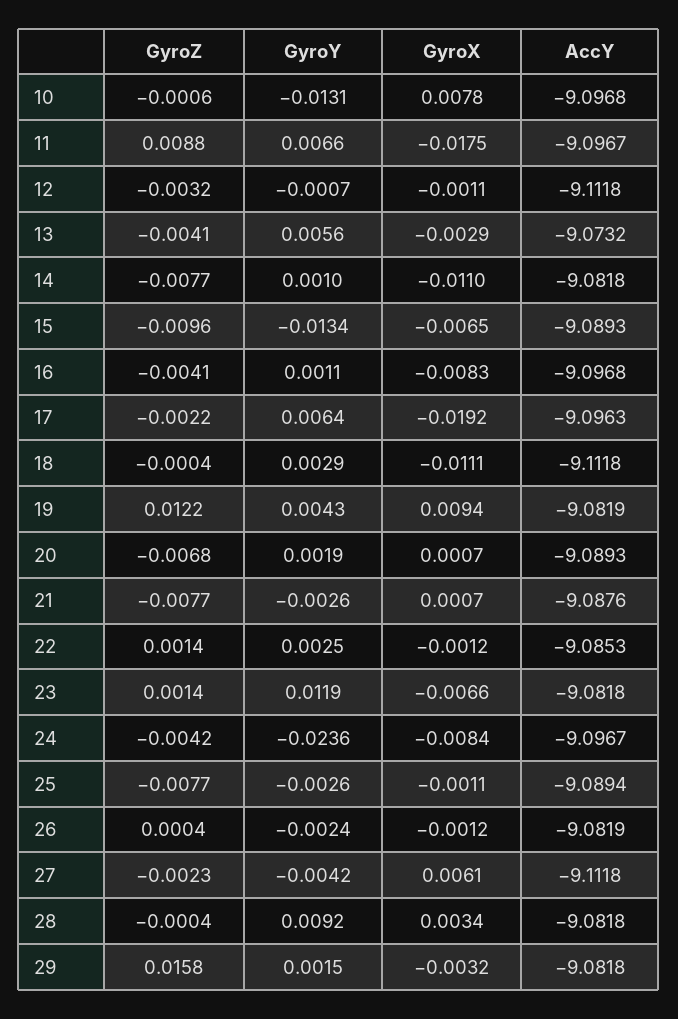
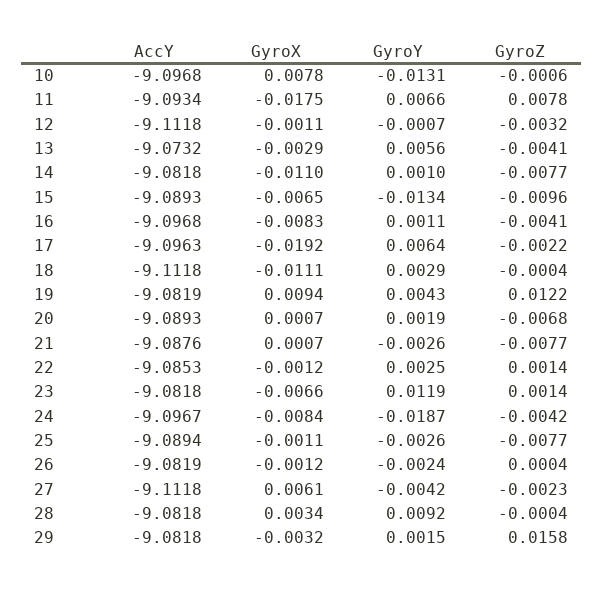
  {
    "GyroZ": {
      "10": -0.0006,
-     "11": 0.0088,
+     "11": 0.0078,
      "12": -0.0032,
      "13": -0.0041,
      "14": -0.0077,
      "15": -0.0096,
      "16": -0.0041,
      "17": -0.0022,
      "18": -0.0004,
      "19": 0.0122,
      "20": -0.0068,
      "21": -0.0077,
      "22": 0.0014,
      "23": 0.0014,
      "24": -0.0042,
      "25": -0.0077,
      "26": 0.0004,
      "27": -0.0023,
      "28": -0.0004,
      "29": 0.0158
    },
    "GyroY": {
      "10": -0.0131,
      "11": 0.0066,
      "12": -0.0007,
      "13": 0.0056,
      "14": 0.001,
      "15": -0.0134,
      "16": 0.0011,
      "17": 0.0064,
      "18": 0.0029,
      "19": 0.0043,
      "20": 0.0019,
      "21": -0.0026,
      "22": 0.0025,
      "23": 0.0119,
-     "24": -0.0236,
+     "24": -0.0187,
      "25": -0.0026,
      "26": -0.0024,
      "27": -0.0042,
      "28": 0.0092,
      "29": 0.0015
    },
    "GyroX": {
      "10": 0.0078,
      "11": -0.0175,
      "12": -0.0011,
      "13": -0.0029,
      "14": -0.011,
      "15": -0.0065,
      "16": -0.0083,
      "17": -0.0192,
      "18": -0.0111,
      "19": 0.0094,
      "20": 0.0007,
      "21": 0.0007,
      "22": -0.0012,
      "23": -0.0066,
      "24": -0.0084,
      "25": -0.0011,
      "26": -0.0012,
      "27": 0.0061,
      "28": 0.0034,
      "29": -0.0032
    },
    "AccY": {
      "10": -9.0968,
-     "11": -9.0967,
+     "11": -9.0934,
      "12": -9.1118,
      "13": -9.0732,
      "14": -9.0818,
      "15": -9.0893,
      "16": -9.0968,
      "17": -9.0963,
      "18": -9.1118,
      "19": -9.0819,
      "20": -9.0893,
      "21": -9.0876,
      "22": -9.0853,
      "23": -9.0818,
      "24": -9.0967,
      "25": -9.0894,
      "26": -9.0819,
      "27": -9.1118,
      "28": -9.0818,
      "29": -9.0818
    }
  }

